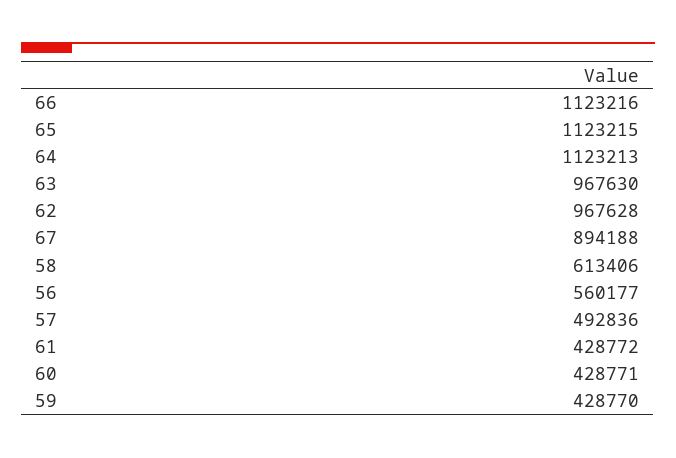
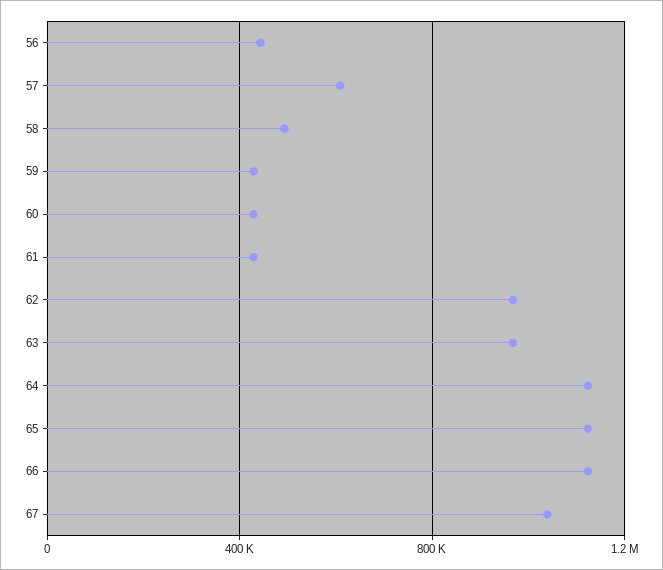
  {
    "66": 1123216,
    "65": 1123215,
    "64": 1123213,
    "63": 967630,
    "62": 967628,
-   "67": 894188,
+   "67": 1050000,
-   "58": 613406,
+   "58": 500000,
-   "56": 560177,
+   "56": 450000,
-   "57": 492836,
+   "57": 600000,
    "61": 428772,
    "60": 428771,
    "59": 428770
  }

